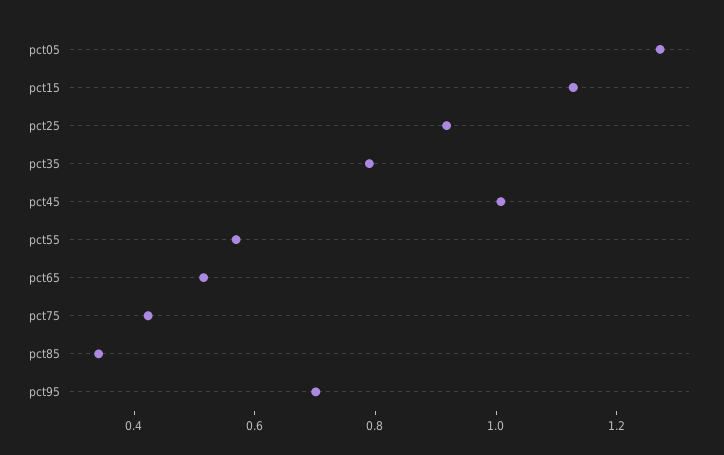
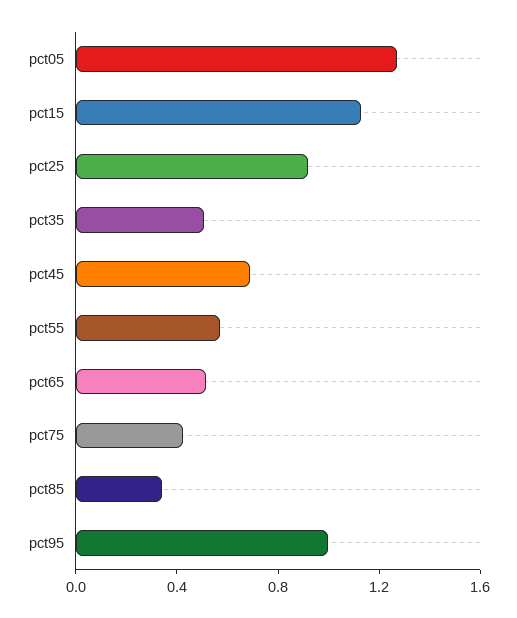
  {
    "pct05": 1.25,
    "pct15": 1.15,
    "pct25": 0.9,
-   "pct35": 0.8,
+   "pct35": 0.5,
-   "pct45": 1,
+   "pct45": 0.7,
    "pct55": 0.55,
    "pct65": 0.5,
    "pct75": 0.4,
    "pct85": 0.35,
-   "pct95": 0.7
+   "pct95": 1
  }

